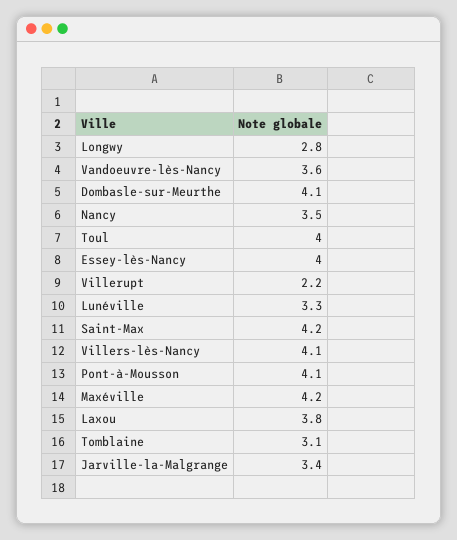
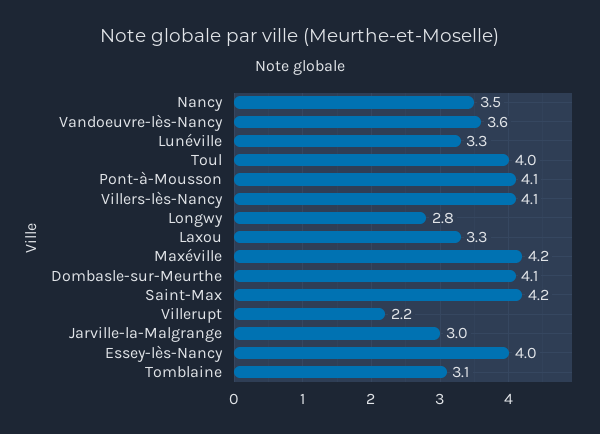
  {
    "Longwy": 2.8,
    "Vandoeuvre-lès-Nancy": 3.6,
    "Dombasle-sur-Meurthe": 4.1,
    "Nancy": 3.5,
    "Toul": 4,
    "Essey-lès-Nancy": 4,
    "Villerupt": 2.2,
    "Lunéville": 3.3,
    "Saint-Max": 4.2,
    "Villers-lès-Nancy": 4.1,
    "Pont-à-Mousson": 4.1,
    "Maxéville": 4.2,
-   "Laxou": 3.8,
+   "Laxou": 3.3,
    "Tomblaine": 3.1,
-   "Jarville-la-Malgrange": 3.4
+   "Jarville-la-Malgrange": 3
  }

